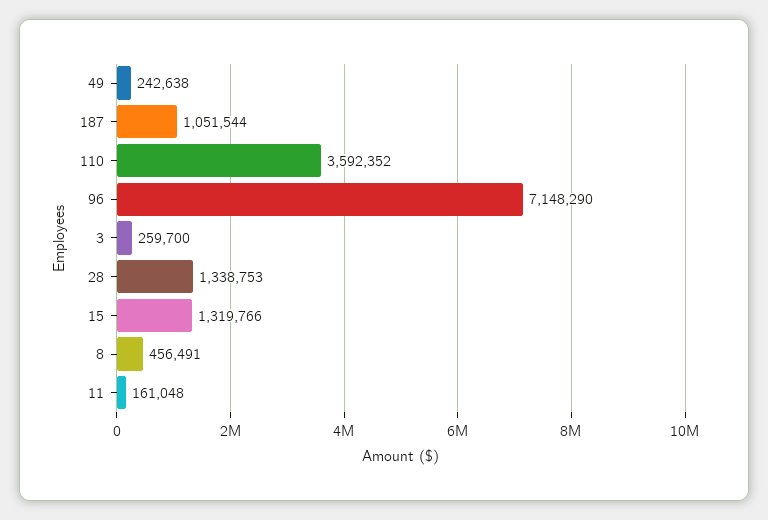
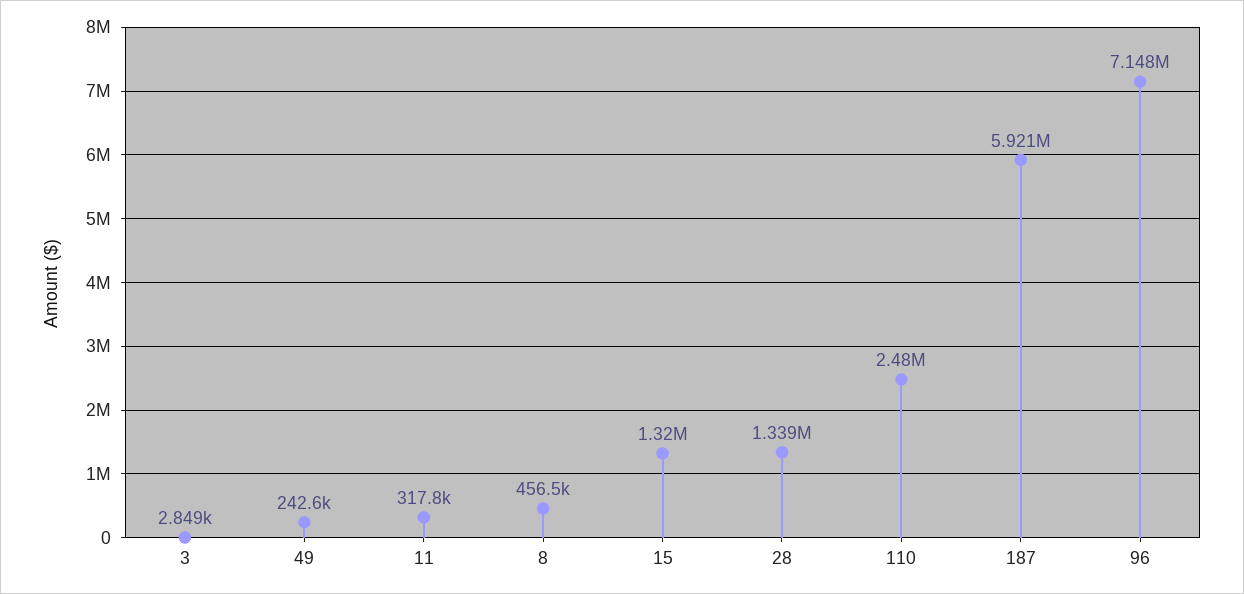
  {
    "49": 242638,
-   "187": 1051544,
+   "187": 5921000,
-   "110": 3592352,
+   "110": 2480000,
    "96": 7148290,
-   "3": 259700,
+   "3": 2849,
    "28": 1338753,
    "15": 1319766,
    "8": 456491,
-   "11": 161048
+   "11": 317800
  }

